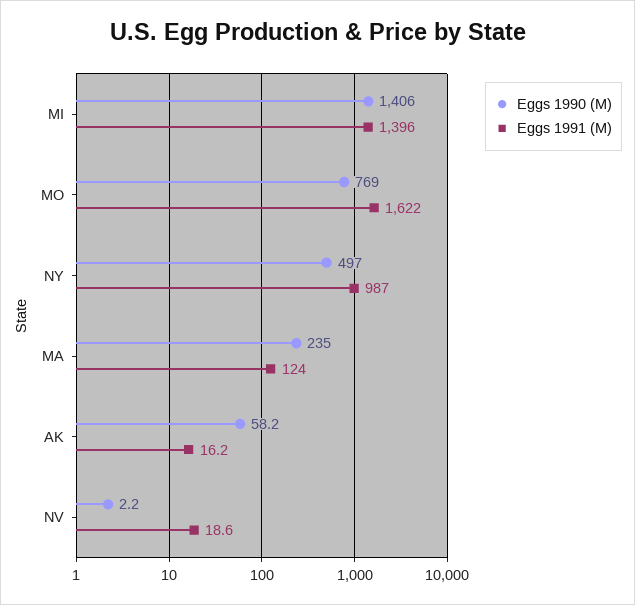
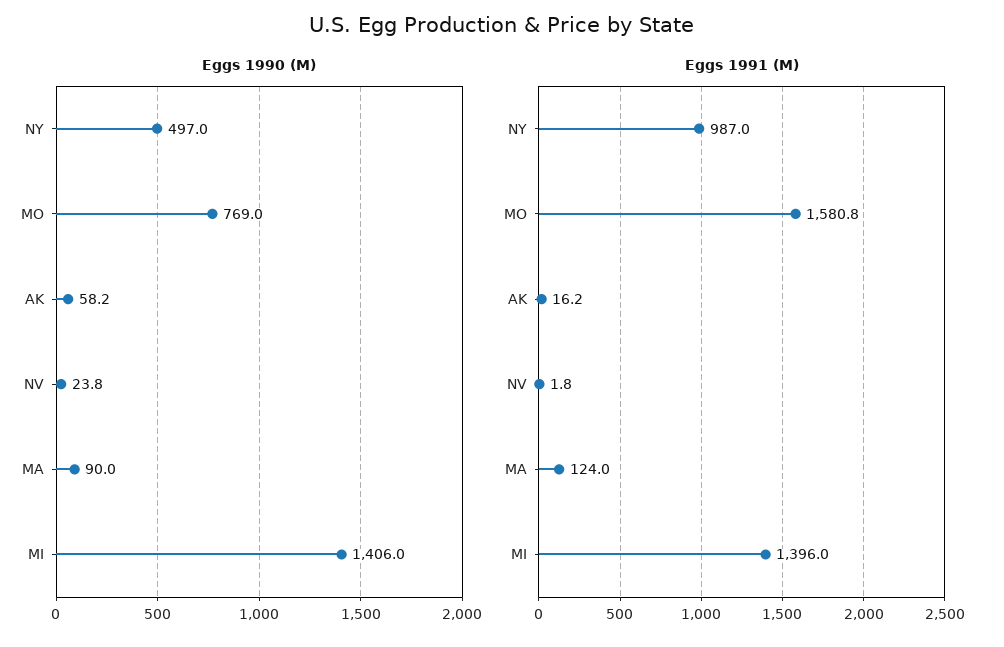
  {
    "Eggs 1990 (M)": {
      "MI": 1406,
      "MO": 769,
      "NY": 497,
-     "MA": 235,
+     "MA": 90,
      "AK": 58.2,
-     "NV": 2.2
+     "NV": 23.8
    },
    "Eggs 1991 (M)": {
      "MI": 1396,
-     "MO": 1622,
+     "MO": 1580.8,
      "NY": 987,
      "MA": 124,
      "AK": 16.2,
-     "NV": 18.6
+     "NV": 1.8
    }
  }

